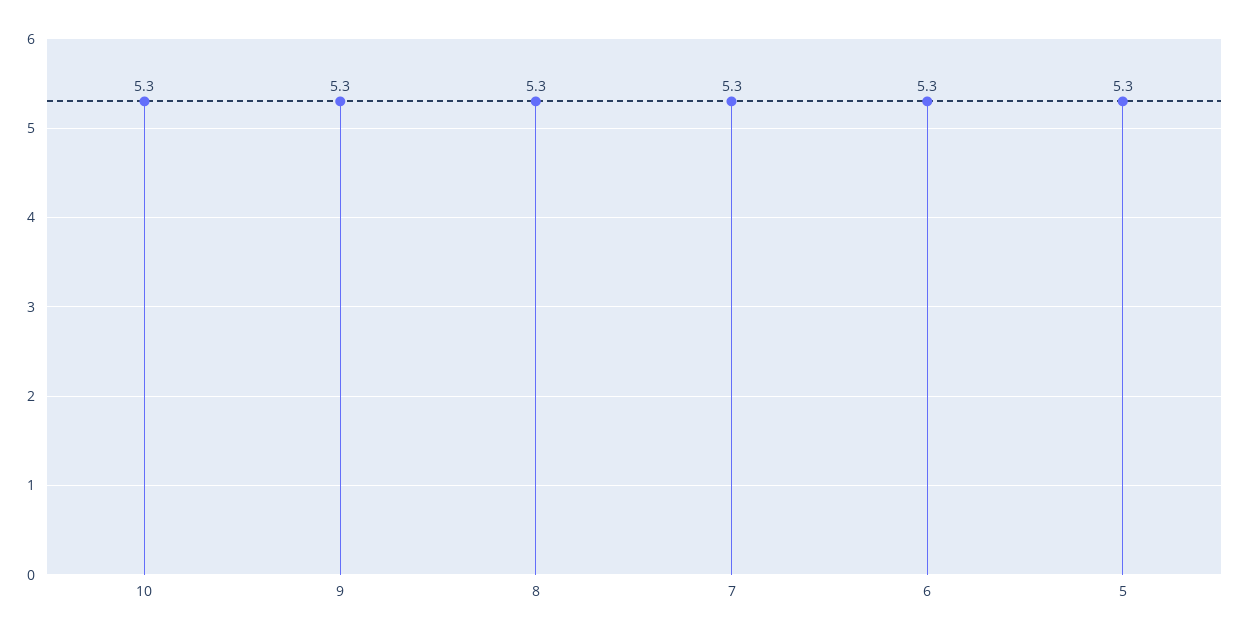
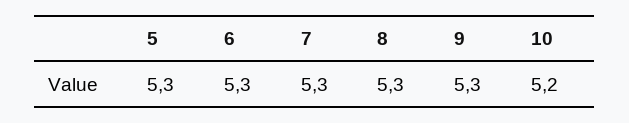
  {
-   "10": 5.3,
+   "10": 5.2,
    "9": 5.3,
    "8": 5.3,
    "7": 5.3,
    "6": 5.3,
    "5": 5.3
  }

